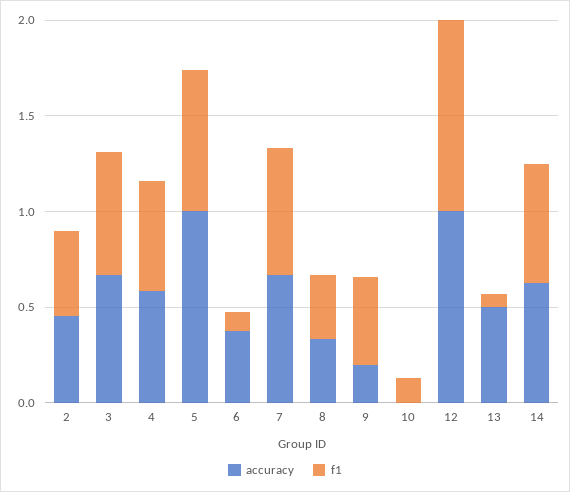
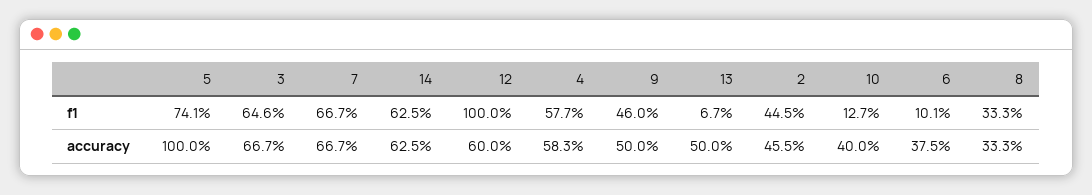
  {
    "accuracy": {
      "2": 0.455,
      "3": 0.667,
      "4": 0.583,
      "5": 1,
      "6": 0.375,
      "7": 0.667,
      "8": 0.333,
-     "9": 0.2,
+     "9": 0.5,
-     "10": 0,
+     "10": 0.4,
-     "12": 1,
+     "12": 0.6,
      "13": 0.5,
      "14": 0.625
    },
    "f1": {
      "2": 0.445,
      "3": 0.646,
      "4": 0.577,
      "5": 0.741,
      "6": 0.101,
      "7": 0.667,
      "8": 0.333,
      "9": 0.46,
      "10": 0.127,
      "12": 1,
      "13": 0.067,
      "14": 0.625
    }
  }

